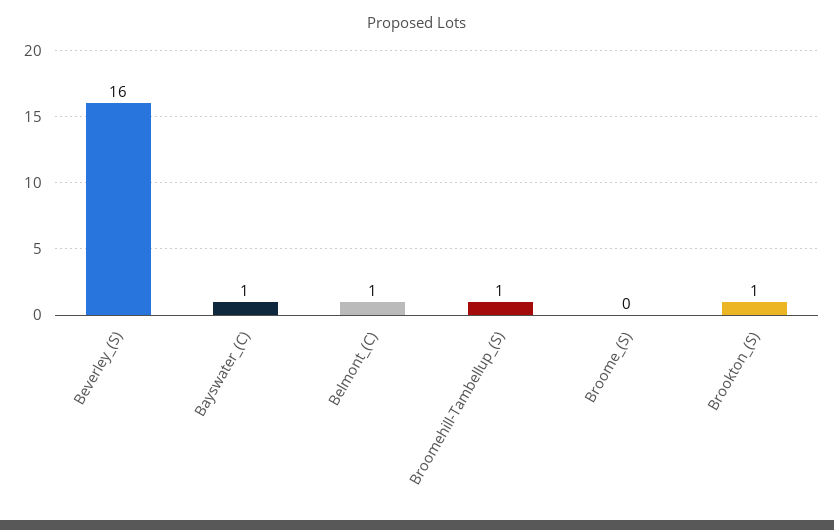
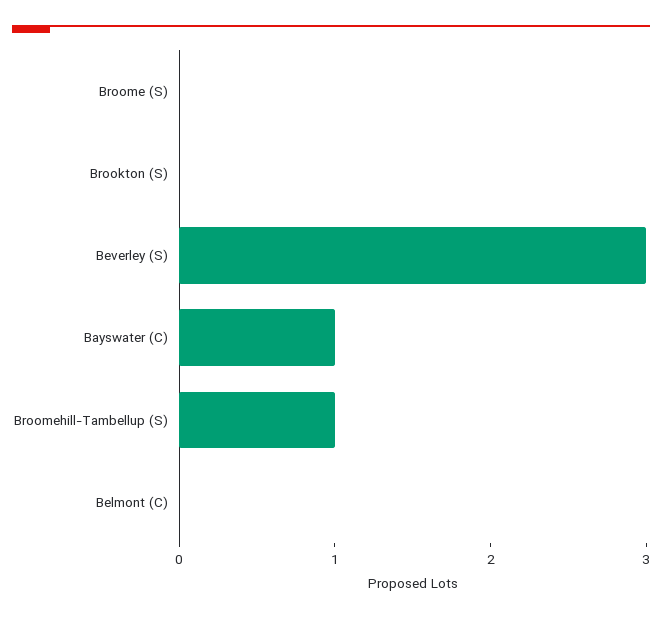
  {
-   "Beverley_(S)": 16,
+   "Beverley_(S)": 3,
    "Bayswater_(C)": 1,
-   "Belmont_(C)": 1,
+   "Belmont_(C)": 0,
    "Broomehill-Tambellup_(S)": 1,
    "Broome_(S)": 0,
-   "Brookton_(S)": 1
+   "Brookton_(S)": 0
  }

